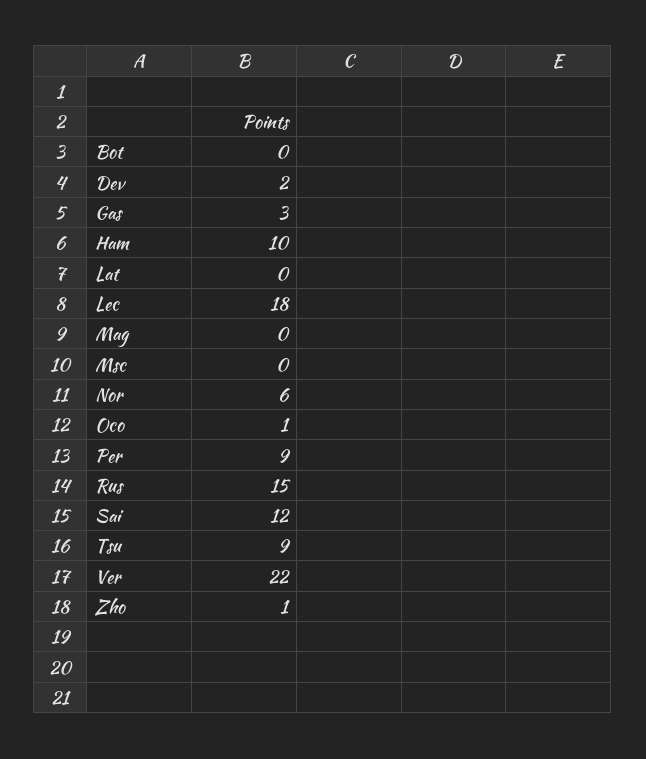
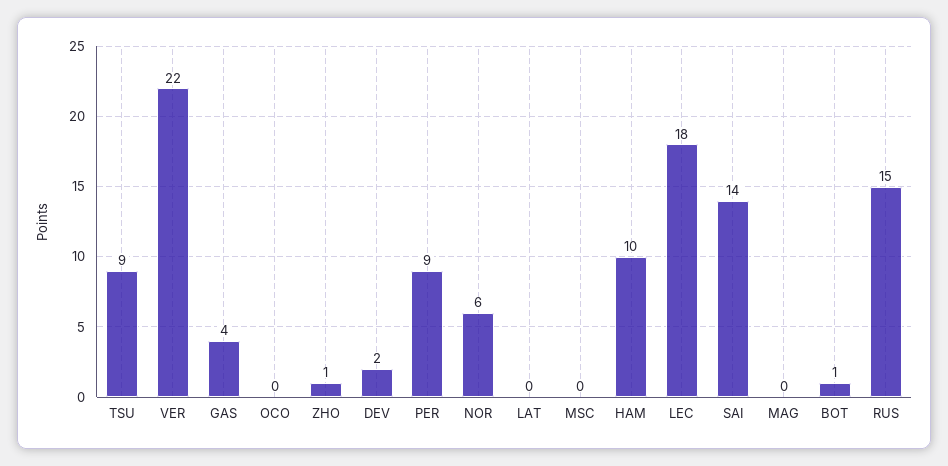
  {
-   "Bot": 0,
+   "Bot": 1,
    "Dev": 2,
-   "Gas": 3,
+   "Gas": 4,
    "Ham": 10,
    "Lat": 0,
    "Lec": 18,
    "Mag": 0,
    "Msc": 0,
    "Nor": 6,
-   "Oco": 1,
+   "Oco": 0,
    "Per": 9,
    "Rus": 15,
-   "Sai": 12,
+   "Sai": 14,
    "Tsu": 9,
    "Ver": 22,
    "Zho": 1
  }

